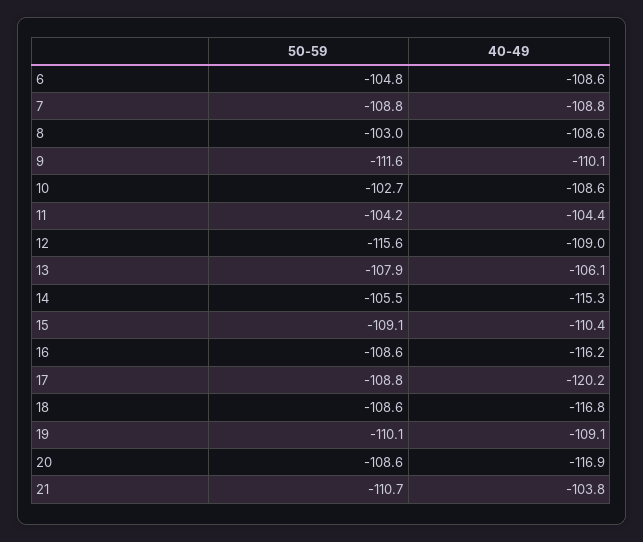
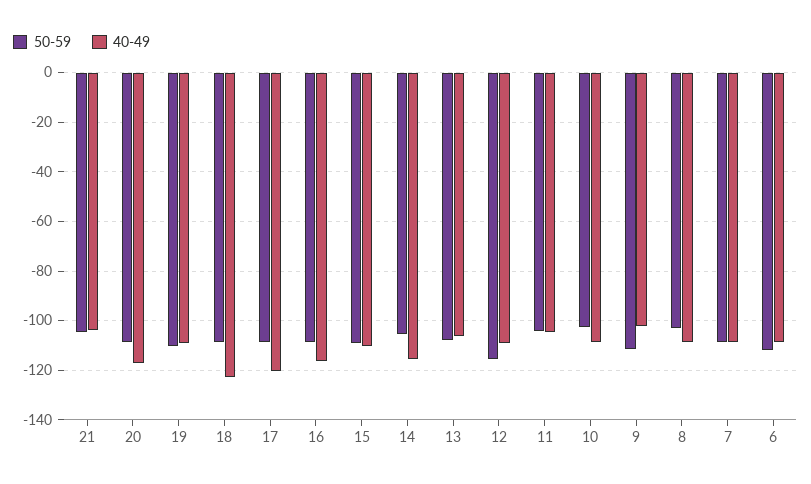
  {
    "50-59": {
-     "6": -104.8,
+     "6": -112.5,
      "7": -108.8,
      "8": -103,
      "9": -111.6,
      "10": -102.7,
      "11": -104.2,
      "12": -115.6,
      "13": -107.9,
      "14": -105.5,
      "15": -109.1,
      "16": -108.6,
      "17": -108.8,
      "18": -108.6,
      "19": -110.1,
      "20": -108.6,
-     "21": -110.7
+     "21": -105
    },
    "40-49": {
      "6": -108.6,
      "7": -108.8,
      "8": -108.6,
-     "9": -110.1,
+     "9": -102.5,
      "10": -108.6,
      "11": -104.4,
      "12": -109,
      "13": -106.1,
      "14": -115.3,
      "15": -110.4,
      "16": -116.2,
      "17": -120.2,
-     "18": -116.8,
+     "18": -122.5,
      "19": -109.1,
      "20": -116.9,
      "21": -103.8
    }
  }

